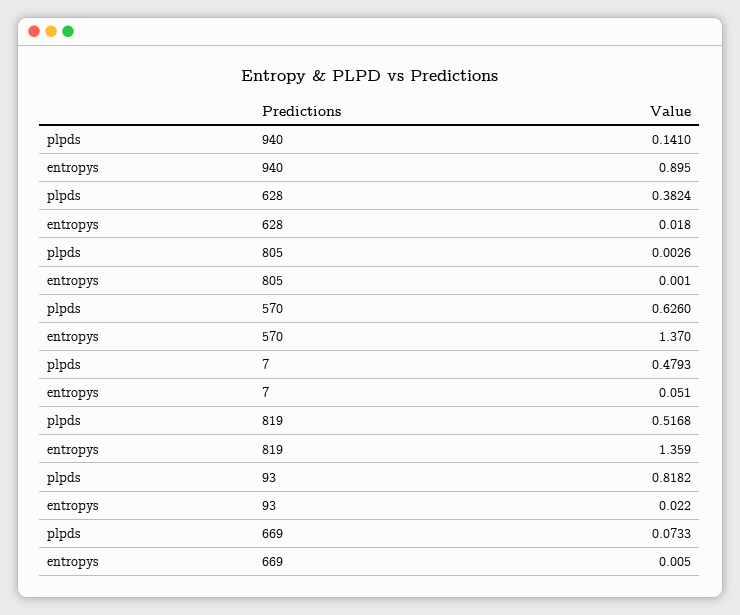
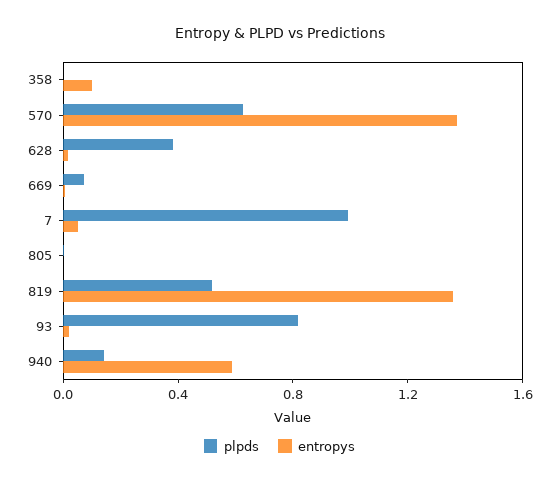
  {
    "plpds": {
      "940": 0.141,
      "628": 0.3824,
      "805": 0.0026,
      "570": 0.626,
-     "7": 0.4793,
+     "7": 1,
      "819": 0.5168,
      "93": 0.8182,
-     "669": 0.0733
+     "669": 0.0733,
+     "358": 0
    },
    "entropys": {
-     "940": 0.895,
+     "940": 0.6,
      "628": 0.018,
      "805": 0.001,
      "570": 1.37,
      "7": 0.051,
      "819": 1.359,
      "93": 0.022,
-     "669": 0.005
+     "669": 0.005,
+     "358": 0.1
    }
  }

